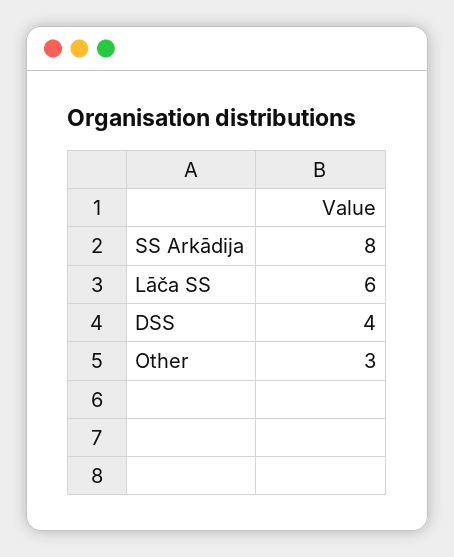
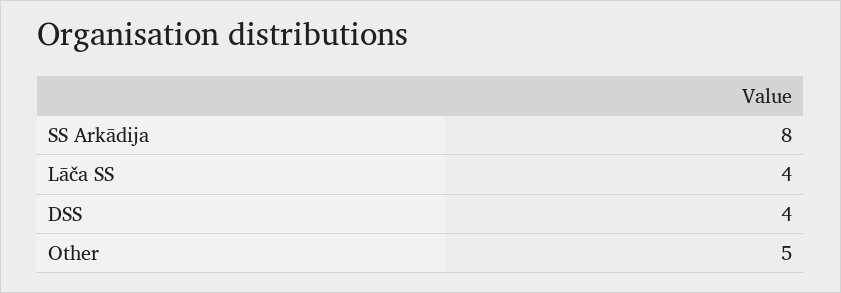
  {
    "SS Arkādija": 8,
-   "Lāča SS": 6,
+   "Lāča SS": 4,
    "DSS": 4,
-   "Other": 3
+   "Other": 5
  }

